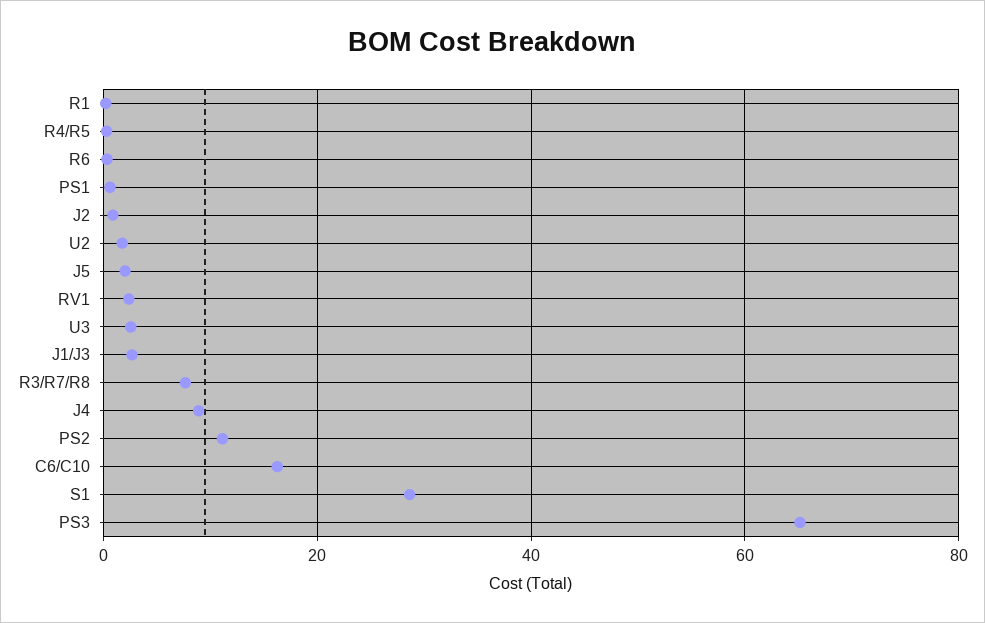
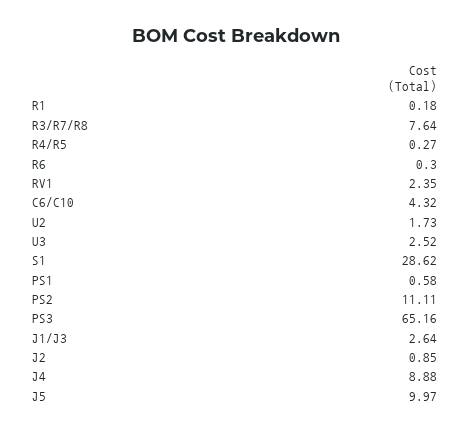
  {
    "R1": 0.18,
    "R4/R5": 0.27,
    "R6": 0.3,
    "PS1": 0.58,
    "J2": 0.85,
    "U2": 1.73,
-   "J5": 2,
+   "J5": 9.97,
    "RV1": 2.35,
    "U3": 2.52,
    "J1/J3": 2.64,
    "R3/R7/R8": 7.64,
    "J4": 8.88,
    "PS2": 11.11,
-   "C6/C10": 16,
+   "C6/C10": 4.32,
    "S1": 28.62,
    "PS3": 65.16
  }

